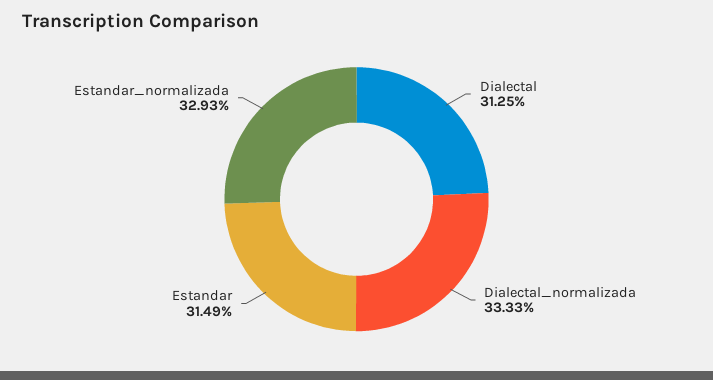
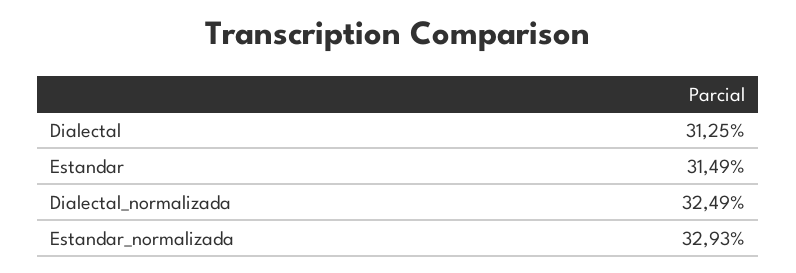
  {
    "Dialectal": 31.25,
-   "Dialectal_normalizada": 33.33,
+   "Dialectal_normalizada": 32.49,
    "Estandar": 31.49,
    "Estandar_normalizada": 32.93
  }

